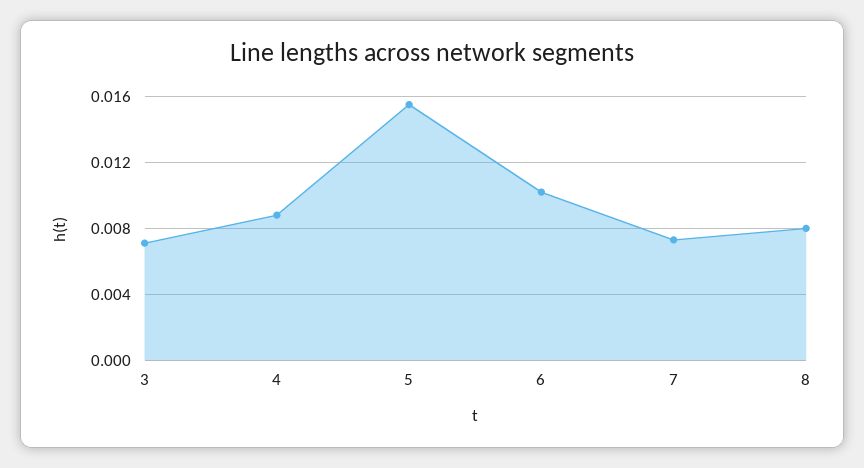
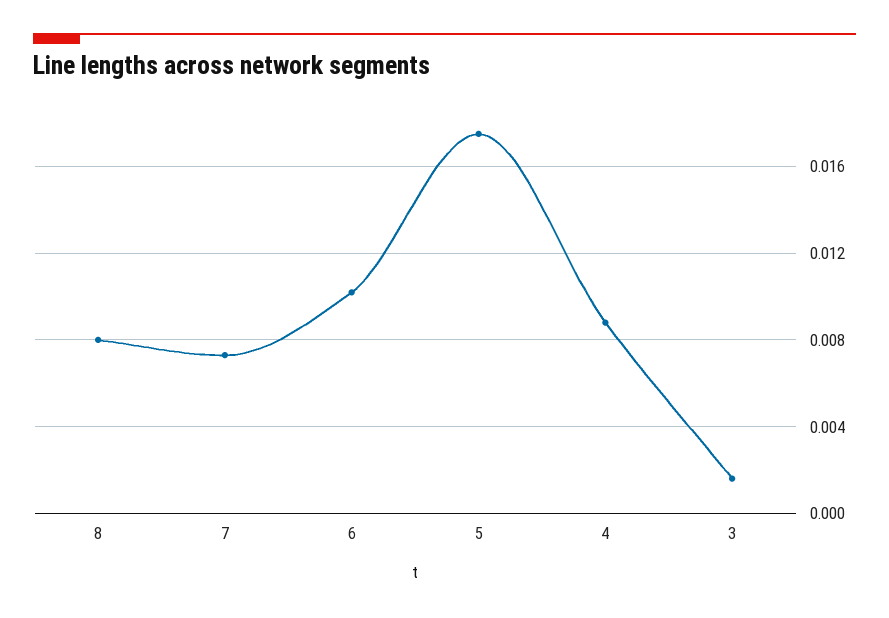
  {
-   "3": 0.007,
+   "3": 0.0015,
    "4": 0.009,
-   "5": 0.0155,
+   "5": 0.0175,
    "6": 0.01,
    "7": 0.0075,
    "8": 0.008
  }

